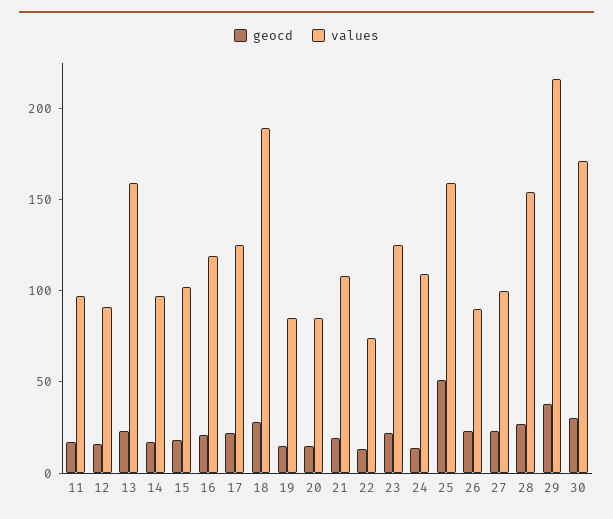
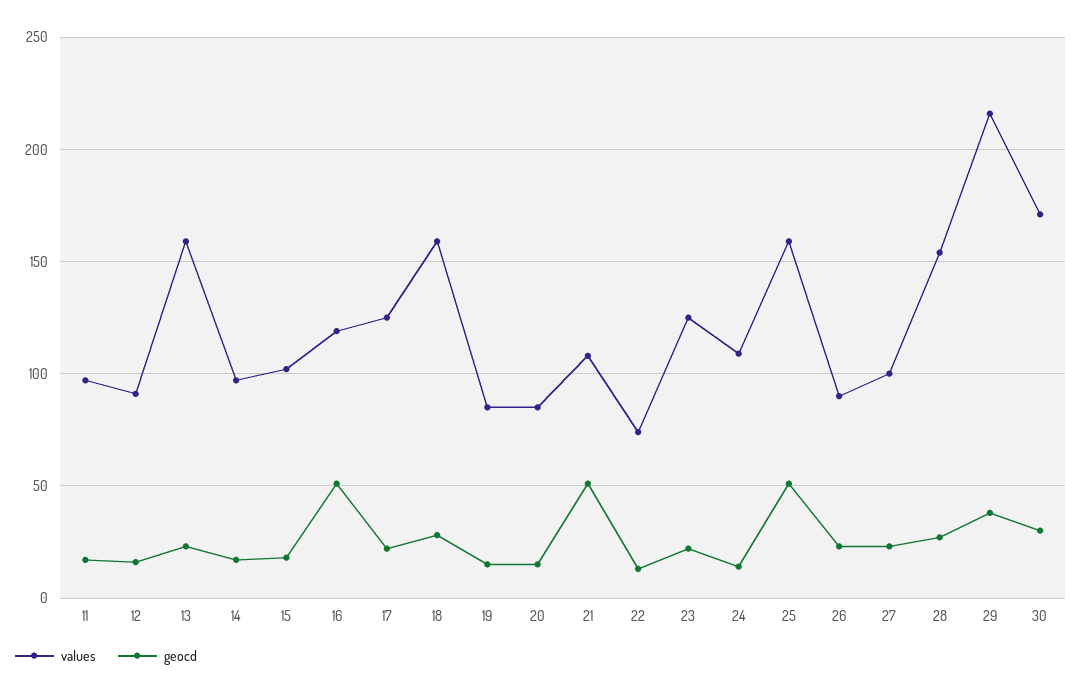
  {
    "geocd": {
      "11": 15,
      "12": 15,
      "13": 25,
      "14": 15,
      "15": 20,
-     "16": 20,
+     "16": 50,
      "17": 20,
      "18": 30,
      "19": 15,
      "20": 15,
-     "21": 20,
+     "21": 50,
      "22": 15,
      "23": 20,
      "24": 15,
      "25": 50,
      "26": 25,
      "27": 25,
      "28": 25,
      "29": 40,
      "30": 30
    },
    "values": {
      "11": 95,
      "12": 90,
      "13": 160,
      "14": 95,
      "15": 100,
      "16": 120,
      "17": 125,
-     "18": 190,
+     "18": 160,
      "19": 85,
      "20": 85,
      "21": 110,
      "22": 75,
      "23": 125,
      "24": 110,
      "25": 160,
      "26": 90,
      "27": 100,
      "28": 155,
      "29": 215,
      "30": 170
    }
  }

